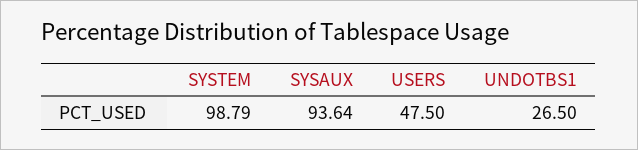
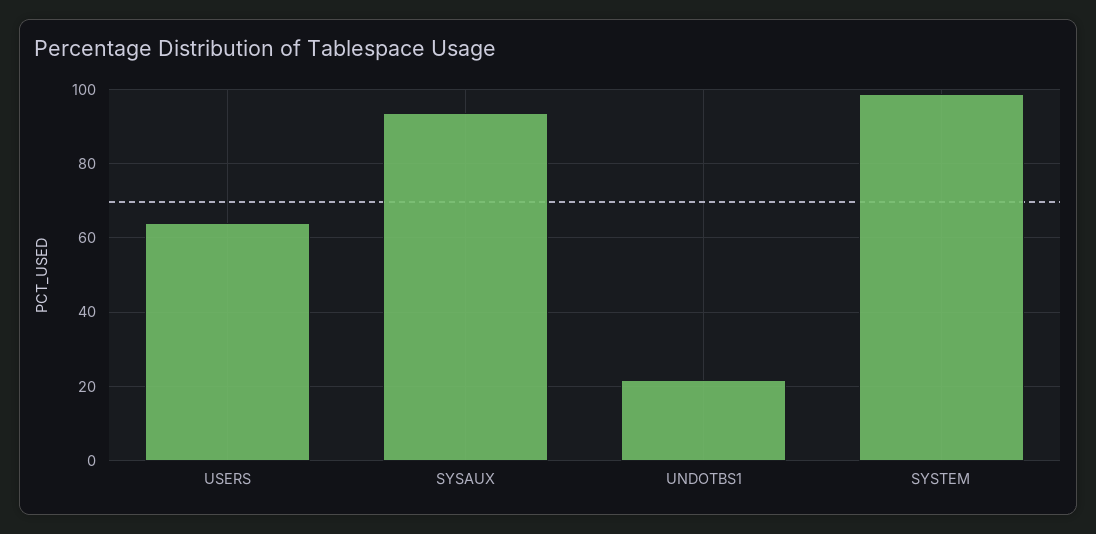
  {
    "SYSTEM": 98.79,
    "SYSAUX": 93.64,
-   "USERS": 47.5,
+   "USERS": 64,
-   "UNDOTBS1": 26.5
+   "UNDOTBS1": 22
  }

